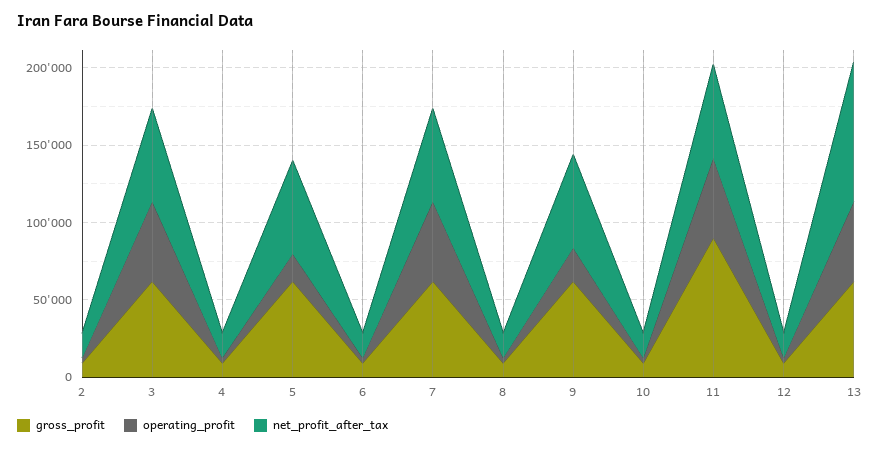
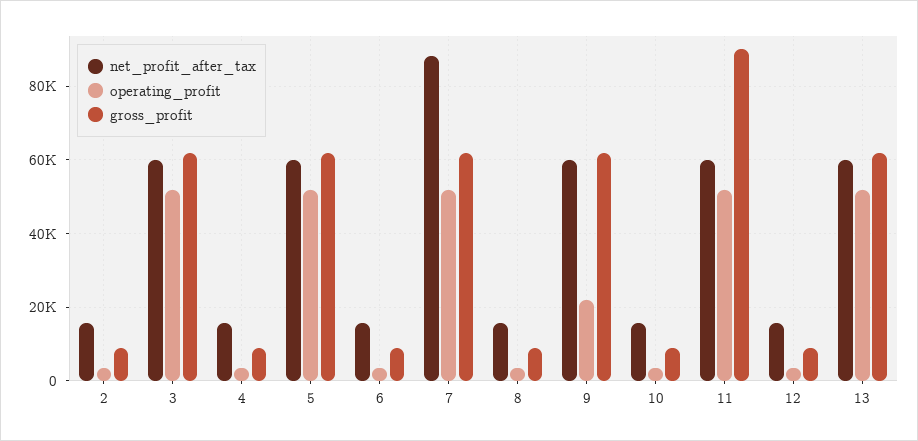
  {
    "gross_profit": {
      "2": 8000,
      "3": 62000,
      "4": 8000,
      "5": 62000,
      "6": 8000,
      "7": 62000,
      "8": 8000,
      "9": 62000,
      "10": 8000,
      "11": 90000,
      "12": 8000,
      "13": 62000
    },
    "operating_profit": {
      "2": 4000,
      "3": 52000,
      "4": 4000,
-     "5": 20000,
+     "5": 52000,
      "6": 4000,
      "7": 52000,
      "8": 4000,
      "9": 22000,
      "10": 4000,
      "11": 52000,
      "12": 4000,
      "13": 52000
    },
    "net_profit_after_tax": {
      "2": 16000,
      "3": 60000,
      "4": 16000,
      "5": 60000,
      "6": 16000,
-     "7": 60000,
+     "7": 88000,
      "8": 16000,
      "9": 60000,
      "10": 16000,
      "11": 60000,
      "12": 16000,
-     "13": 90000
+     "13": 60000
    }
  }

